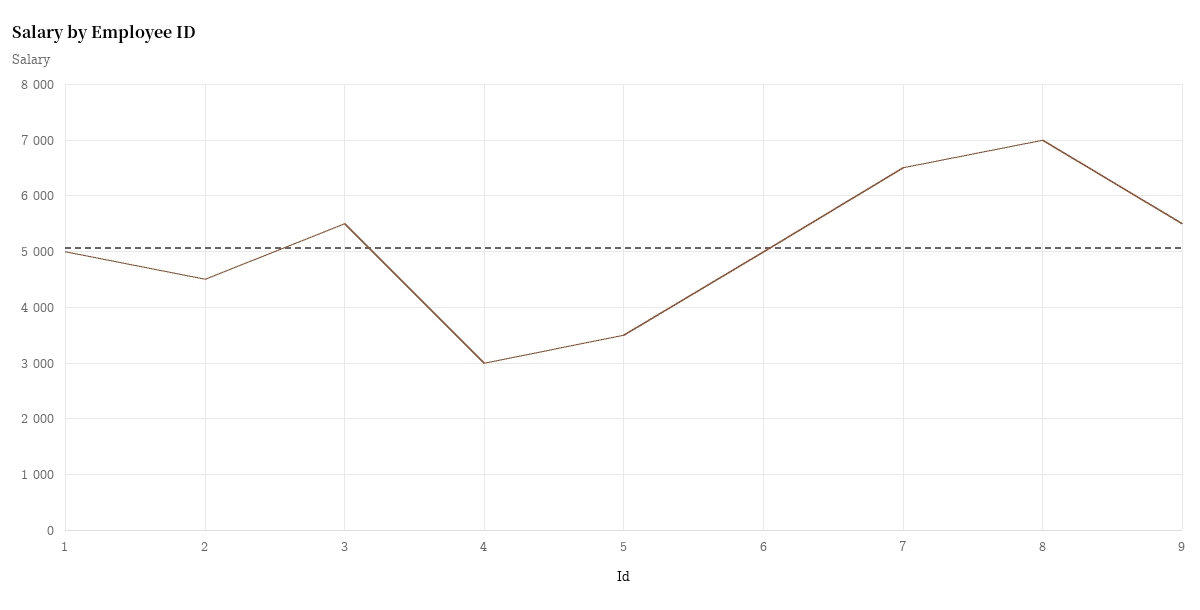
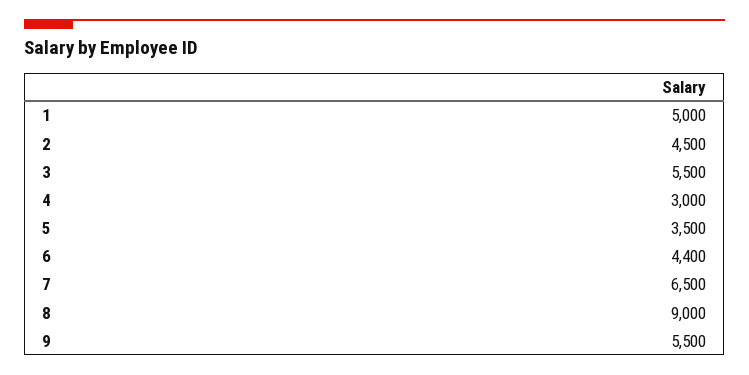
  {
    "1": 5000,
    "2": 4500,
    "3": 5500,
    "4": 3000,
    "5": 3500,
-   "6": 5000,
+   "6": 4400,
    "7": 6500,
-   "8": 7000,
+   "8": 9000,
    "9": 5500
  }

